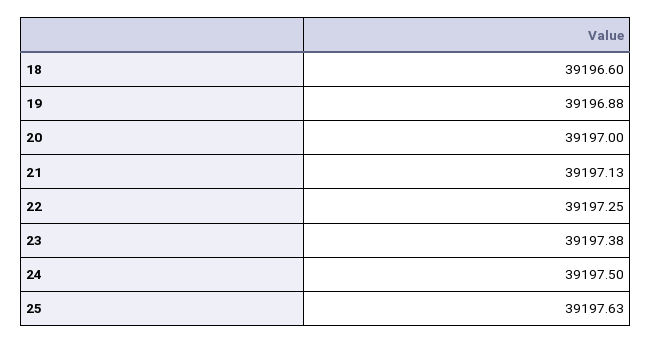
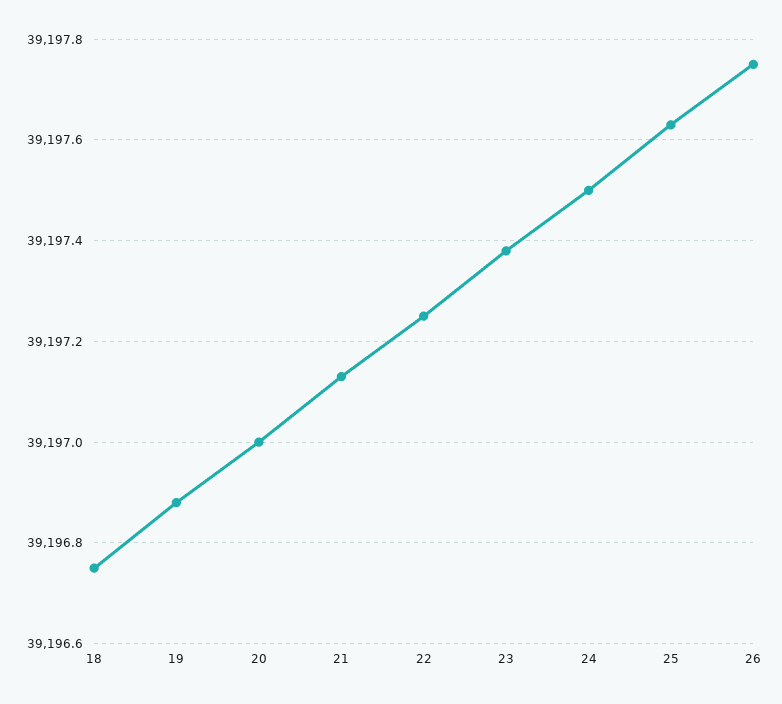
  {
-   "18": 39196.6,
+   "18": 39196.75,
    "19": 39196.88,
    "20": 39197,
    "21": 39197.13,
    "22": 39197.25,
    "23": 39197.38,
    "24": 39197.5,
-   "25": 39197.63
+   "25": 39197.63,
+   "26": 39197.75
  }

